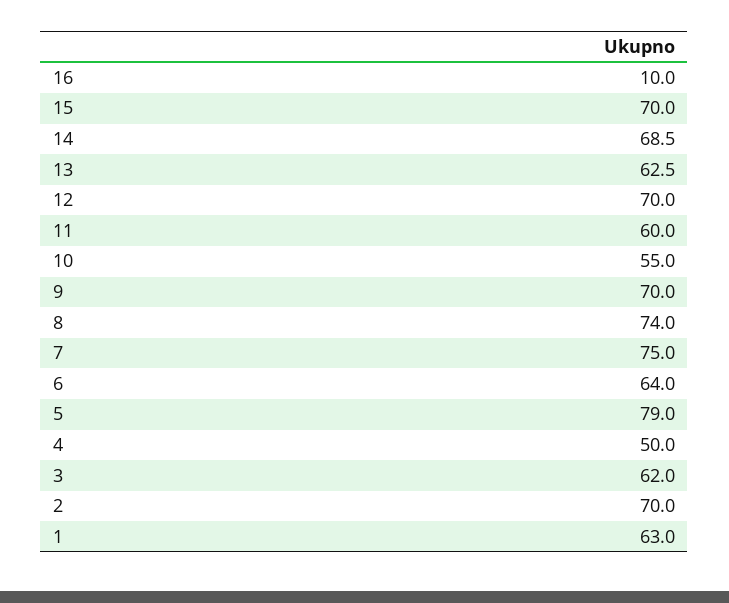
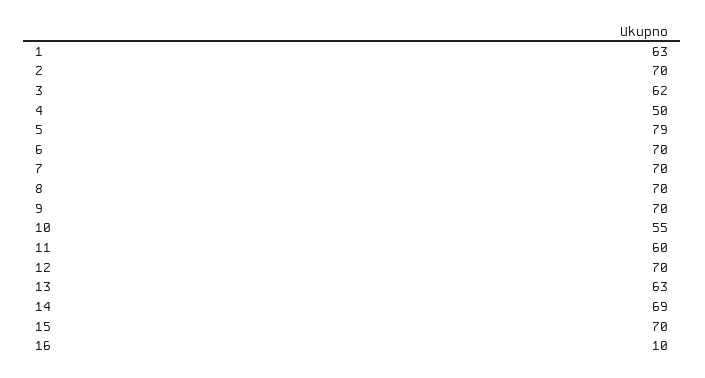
  {
    "16": 10,
    "15": 70,
    "14": 68.5,
    "13": 62.5,
    "12": 70,
    "11": 60,
    "10": 55,
    "9": 70,
-   "8": 74,
+   "8": 70,
-   "7": 75,
+   "7": 70,
-   "6": 64,
+   "6": 70,
    "5": 79,
    "4": 50,
    "3": 62,
    "2": 70,
    "1": 63
  }

